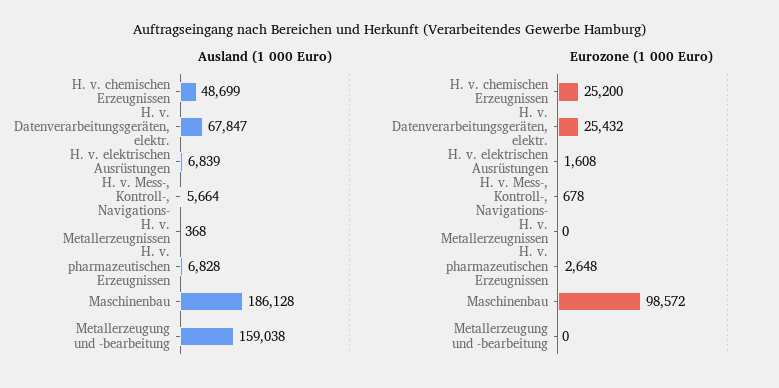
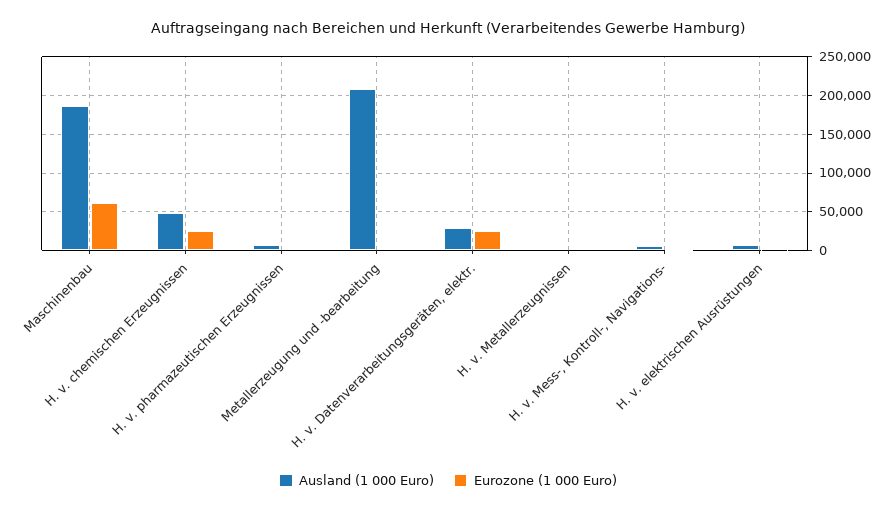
  {
    "Ausland (1 000 Euro)": {
      "H. v. chemischen Erzeugnissen": 48699,
-     "H. v. Datenverarbeitungsgeräten, elektr.": 67847,
+     "H. v. Datenverarbeitungsgeräten, elektr.": 30000,
      "H. v. elektrischen Ausrüstungen": 6839,
      "H. v. Mess-, Kontroll-, Navigations-": 5664,
      "H. v. Metallerzeugnissen": 368,
      "H. v. pharmazeutischen Erzeugnissen": 6828,
      "Maschinenbau": 186128,
-     "Metallerzeugung und -bearbeitung": 159038
+     "Metallerzeugung und -bearbeitung": 210000
    },
    "Eurozone (1 000 Euro)": {
      "H. v. chemischen Erzeugnissen": 25200,
      "H. v. Datenverarbeitungsgeräten, elektr.": 25432,
      "H. v. elektrischen Ausrüstungen": 1608,
      "H. v. Mess-, Kontroll-, Navigations-": 678,
      "H. v. Metallerzeugnissen": 0,
      "H. v. pharmazeutischen Erzeugnissen": 2648,
-     "Maschinenbau": 98572,
+     "Maschinenbau": 60000,
      "Metallerzeugung und -bearbeitung": 0
    }
  }

